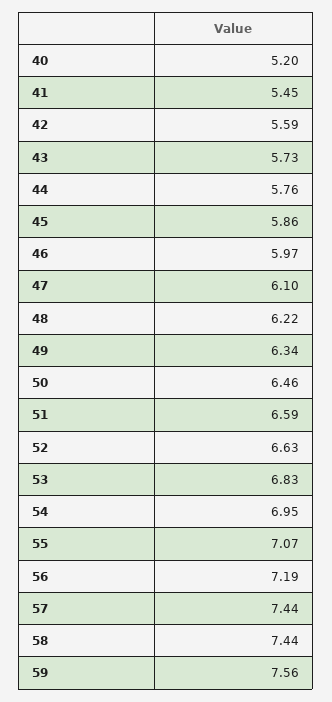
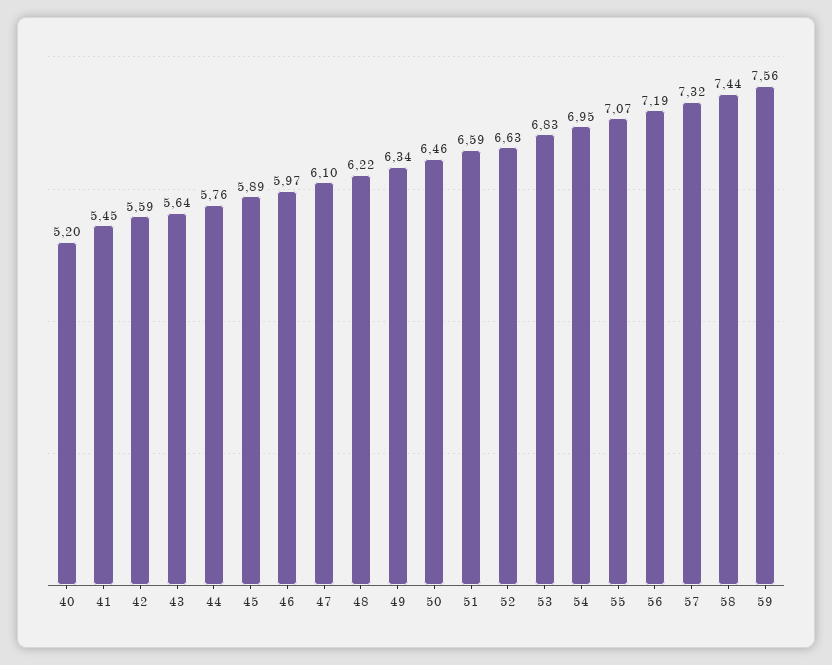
  {
    "40": 5.2,
    "41": 5.45,
    "42": 5.59,
-   "43": 5.73,
+   "43": 5.64,
    "44": 5.76,
-   "45": 5.86,
+   "45": 5.89,
    "46": 5.97,
    "47": 6.1,
    "48": 6.22,
    "49": 6.34,
    "50": 6.46,
    "51": 6.59,
    "52": 6.63,
    "53": 6.83,
    "54": 6.95,
    "55": 7.07,
    "56": 7.19,
-   "57": 7.44,
+   "57": 7.32,
    "58": 7.44,
    "59": 7.56
  }

